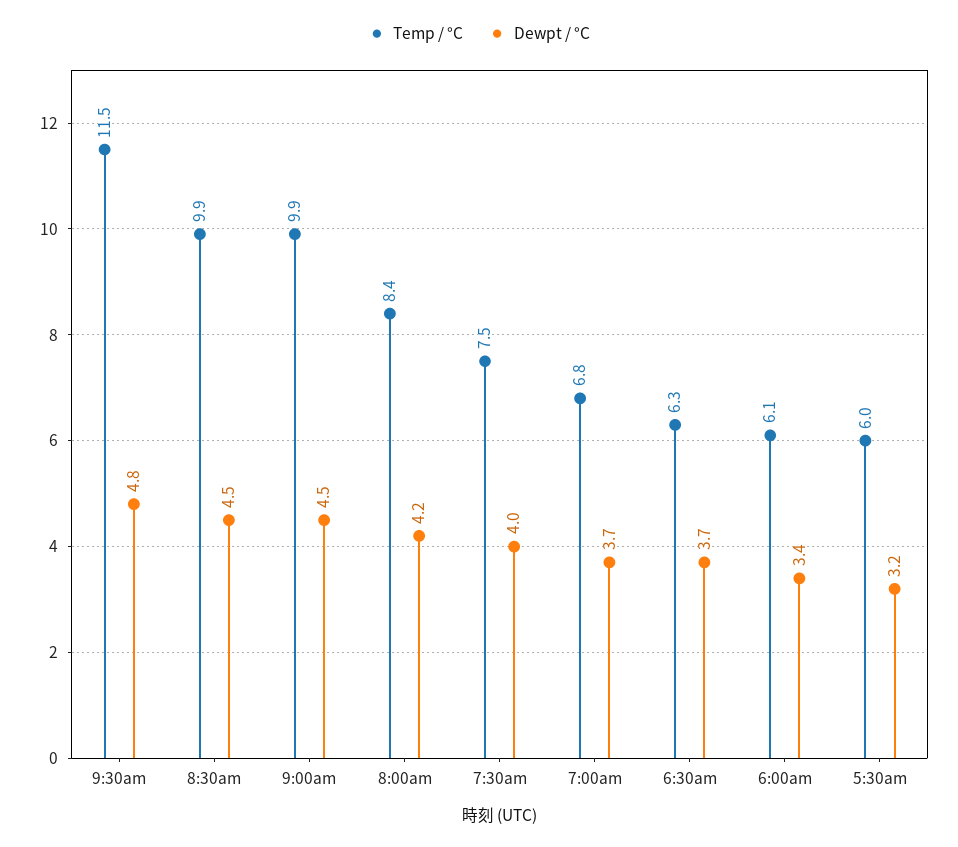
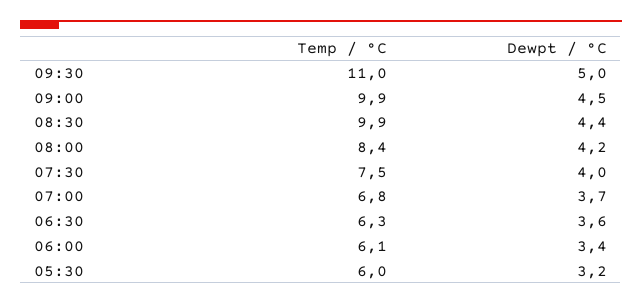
  {
    "Temp / °C": {
-     "9:30am": 11.5,
+     "9:30am": 11,
      "8:30am": 9.9,
      "9:00am": 9.9,
      "8:00am": 8.4,
      "7:30am": 7.5,
      "7:00am": 6.8,
      "6:30am": 6.3,
      "6:00am": 6.1,
      "5:30am": 6
    },
    "Dewpt / °C": {
-     "9:30am": 4.8,
+     "9:30am": 5,
-     "8:30am": 4.5,
+     "8:30am": 4.4,
      "9:00am": 4.5,
      "8:00am": 4.2,
      "7:30am": 4,
      "7:00am": 3.7,
-     "6:30am": 3.7,
+     "6:30am": 3.6,
      "6:00am": 3.4,
      "5:30am": 3.2
    }
  }

